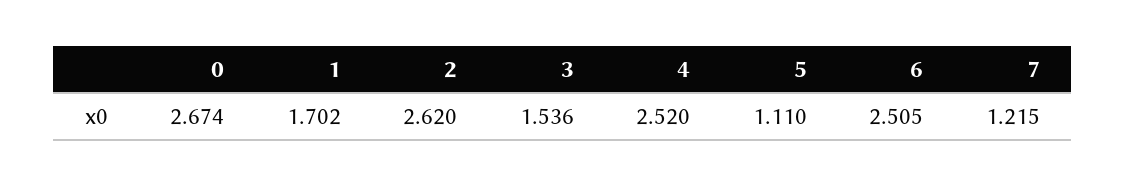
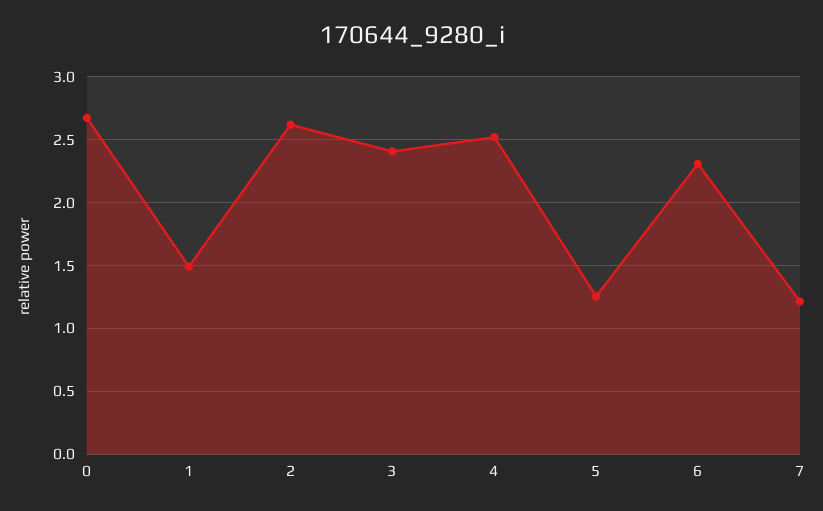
  {
    "0": 2.674,
-   "1": 1.702,
+   "1": 1.5,
    "2": 2.62,
-   "3": 1.536,
+   "3": 2.4,
    "4": 2.52,
-   "5": 1.11,
+   "5": 1.25,
-   "6": 2.505,
+   "6": 2.3,
    "7": 1.215
  }

